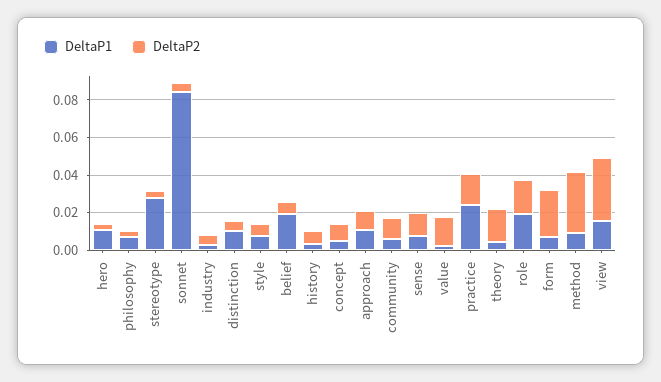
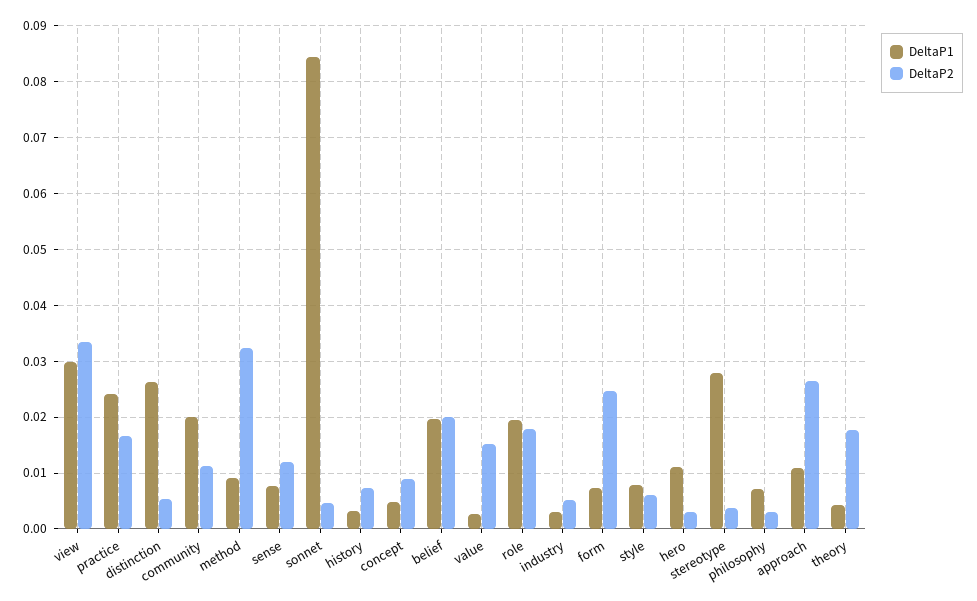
  {
    "DeltaP1": {
      "hero": 0.012,
      "philosophy": 0.008,
      "stereotype": 0.028,
      "sonnet": 0.084,
      "industry": 0.004,
-     "distinction": 0.01,
+     "distinction": 0.026,
      "style": 0.008,
      "belief": 0.02,
      "history": 0.004,
      "concept": 0.004,
      "approach": 0.01,
-     "community": 0.005,
+     "community": 0.02,
      "sense": 0.008,
      "value": 0.002,
      "practice": 0.024,
      "theory": 0.004,
      "role": 0.02,
      "form": 0.008,
      "method": 0.01,
-     "view": 0.015
+     "view": 0.03
    },
    "DeltaP2": {
      "hero": 0.004,
      "philosophy": 0.004,
      "stereotype": 0.004,
      "sonnet": 0.004,
      "industry": 0.006,
      "distinction": 0.006,
      "style": 0.006,
-     "belief": 0.005,
+     "belief": 0.02,
      "history": 0.008,
      "concept": 0.008,
-     "approach": 0.01,
+     "approach": 0.026,
      "community": 0.012,
      "sense": 0.012,
      "value": 0.016,
      "practice": 0.016,
      "theory": 0.018,
      "role": 0.018,
      "form": 0.024,
      "method": 0.032,
      "view": 0.034
    }
  }

